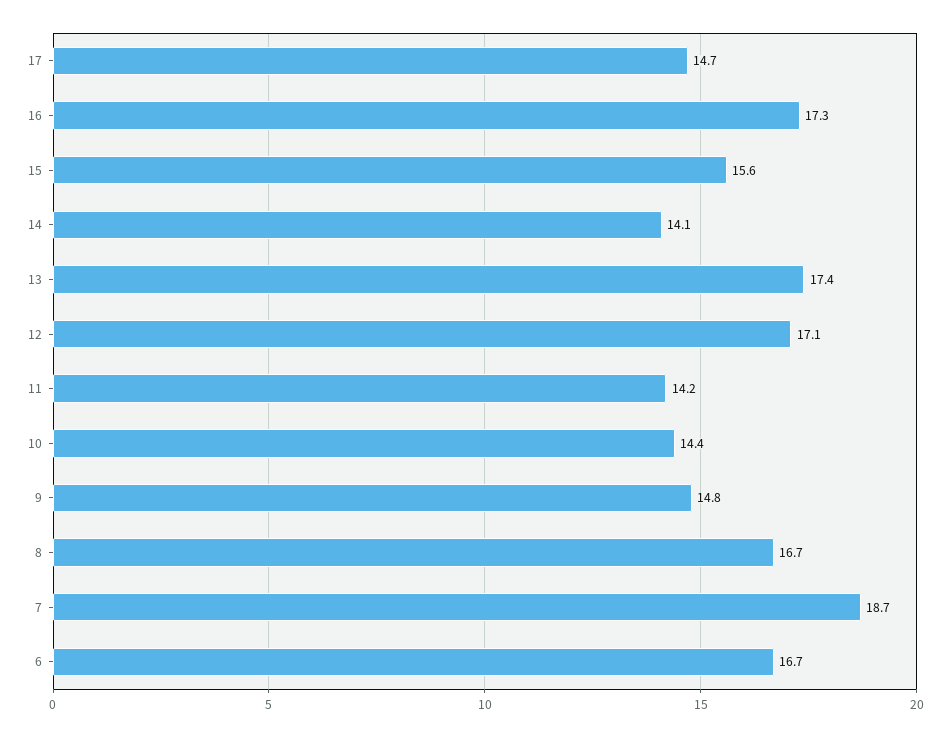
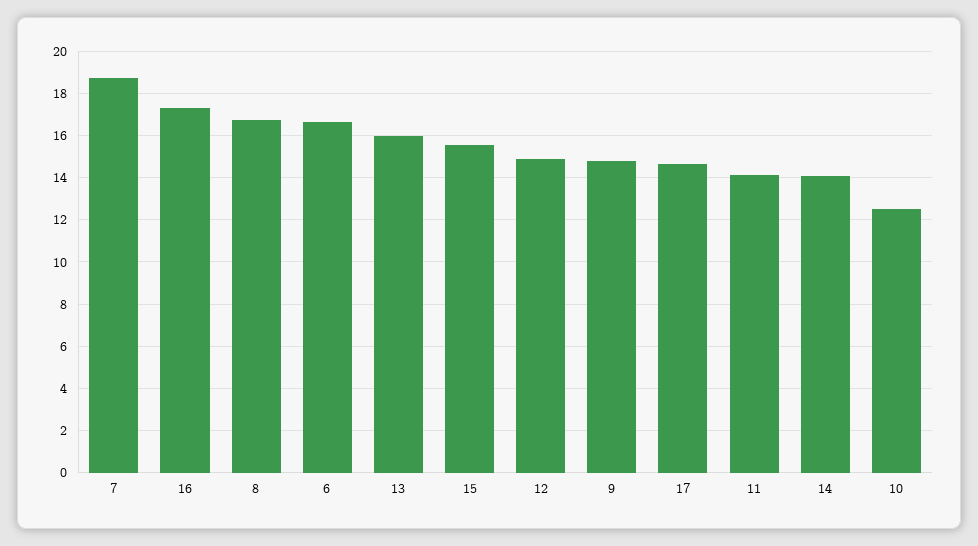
  {
    "17": 14.7,
    "16": 17.3,
    "15": 15.6,
    "14": 14.1,
-   "13": 17.4,
+   "13": 16,
-   "12": 17.1,
+   "12": 15,
    "11": 14.2,
-   "10": 14.4,
+   "10": 12.5,
    "9": 14.8,
    "8": 16.7,
    "7": 18.7,
    "6": 16.7
  }

